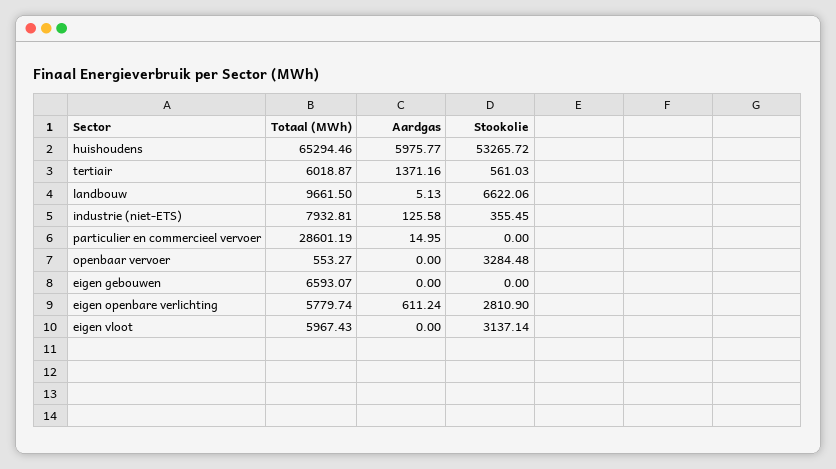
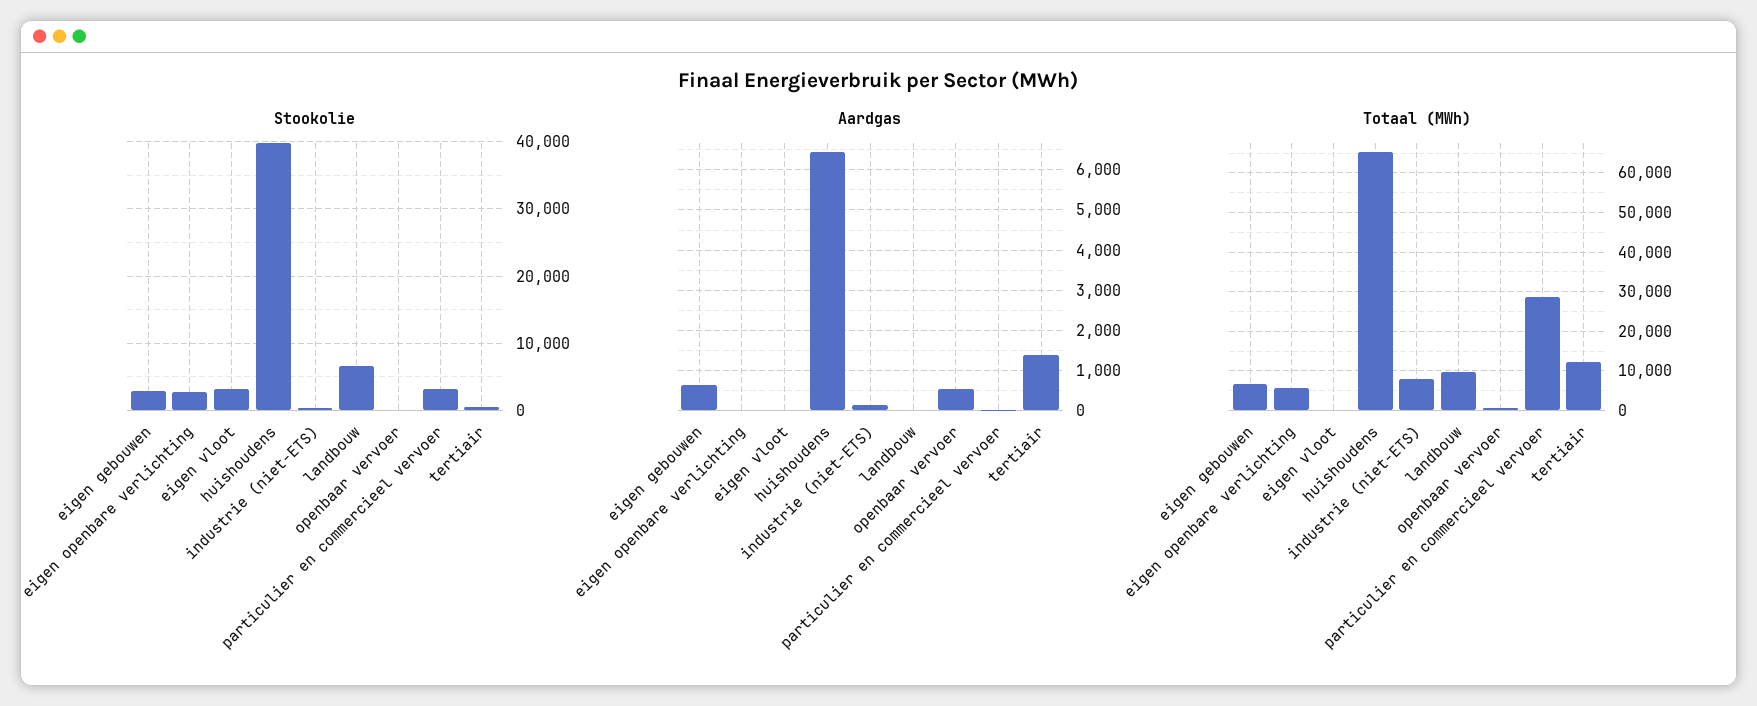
  {
    "Totaal (MWh)": {
      "huishoudens": 65294.46,
-     "tertiair": 6018.87,
+     "tertiair": 12000,
      "landbouw": 9661.5,
      "industrie (niet-ETS)": 7932.81,
      "particulier en commercieel vervoer": 28601.19,
      "openbaar vervoer": 553.27,
      "eigen gebouwen": 6593.07,
      "eigen openbare verlichting": 5779.74,
-     "eigen vloot": 5967.43
+     "eigen vloot": 0
    },
    "Aardgas": {
-     "huishoudens": 5975.77,
+     "huishoudens": 6400,
      "tertiair": 1371.16,
      "landbouw": 5.13,
      "industrie (niet-ETS)": 125.58,
      "particulier en commercieel vervoer": 14.95,
-     "openbaar vervoer": 0,
+     "openbaar vervoer": 600,
-     "eigen gebouwen": 0,
+     "eigen gebouwen": 600,
-     "eigen openbare verlichting": 611.24,
+     "eigen openbare verlichting": 0,
      "eigen vloot": 0
    },
    "Stookolie": {
-     "huishoudens": 53265.72,
+     "huishoudens": 40000,
      "tertiair": 561.03,
      "landbouw": 6622.06,
      "industrie (niet-ETS)": 355.45,
-     "particulier en commercieel vervoer": 0,
+     "particulier en commercieel vervoer": 3000,
-     "openbaar vervoer": 3284.48,
+     "openbaar vervoer": 0,
-     "eigen gebouwen": 0,
+     "eigen gebouwen": 3000,
      "eigen openbare verlichting": 2810.9,
      "eigen vloot": 3137.14
    }
  }

